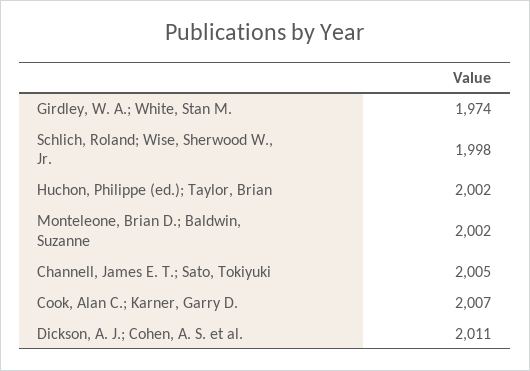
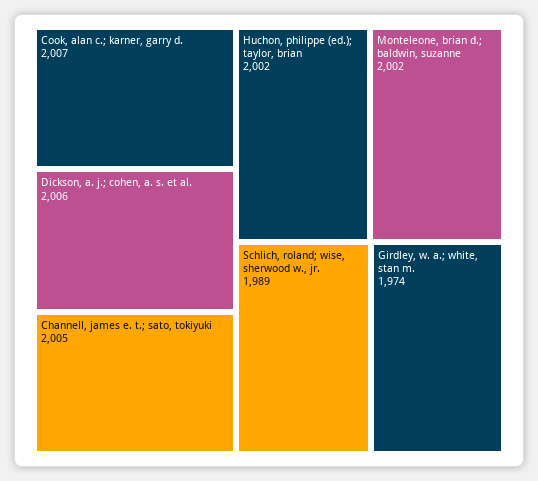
  {
    "Girdley, W. A.; White, Stan M.": 1974,
-   "Schlich, Roland; Wise, Sherwood W., Jr.": 1998,
+   "Schlich, Roland; Wise, Sherwood W., Jr.": 1989,
    "Huchon, Philippe (ed.); Taylor, Brian": 2002,
    "Monteleone, Brian D.; Baldwin, Suzanne": 2002,
    "Channell, James E. T.; Sato, Tokiyuki": 2005,
    "Cook, Alan C.; Karner, Garry D.": 2007,
-   "Dickson, A. J.; Cohen, A. S. et al.": 2011
+   "Dickson, A. J.; Cohen, A. S. et al.": 2006
  }

